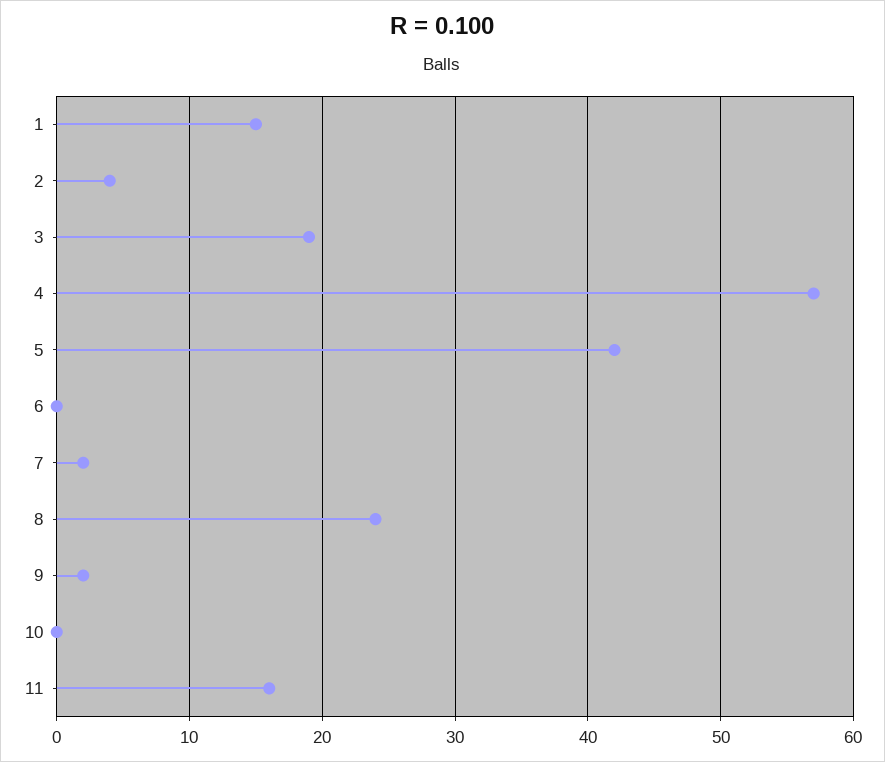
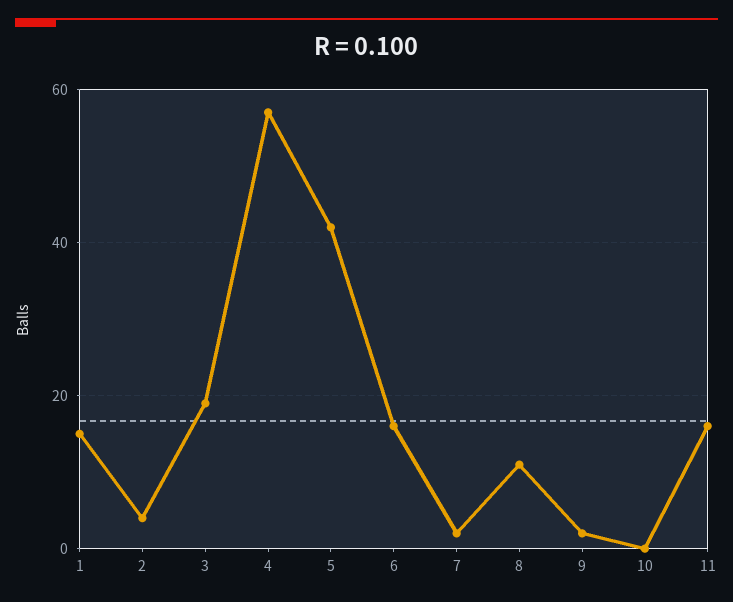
  {
    "1": 15,
    "2": 4,
    "3": 19,
    "4": 57,
    "5": 42,
-   "6": 0,
+   "6": 15,
    "7": 2,
-   "8": 24,
+   "8": 10,
    "9": 2,
    "10": 0,
    "11": 16
  }

